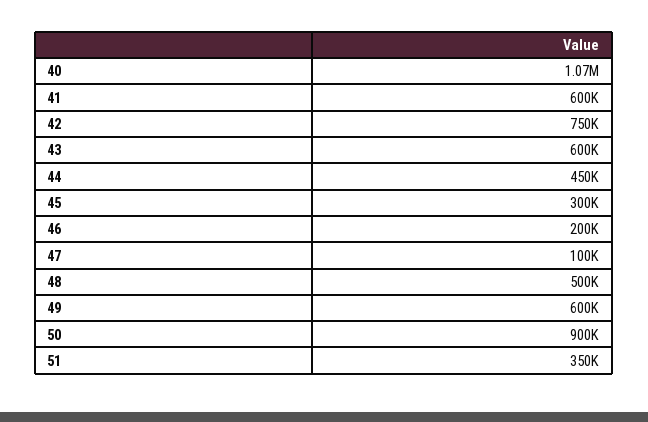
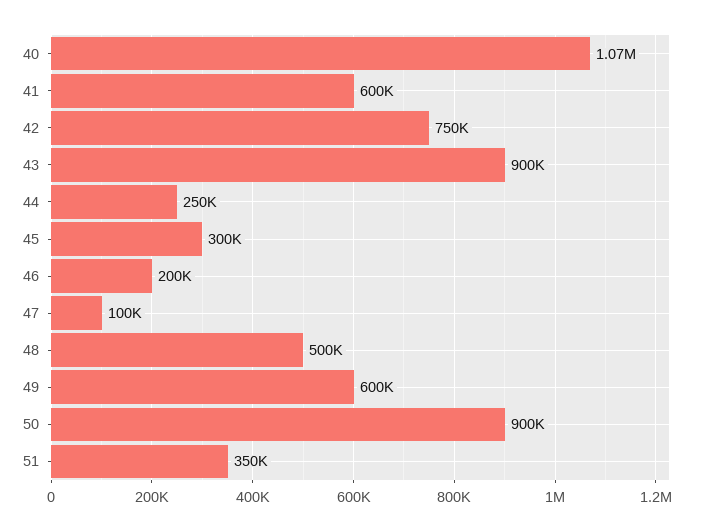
  {
    "40": 1070000,
    "41": 600000,
    "42": 750000,
-   "43": 600000,
+   "43": 900000,
-   "44": 450000,
+   "44": 250000,
    "45": 300000,
    "46": 200000,
    "47": 100000,
    "48": 500000,
    "49": 600000,
    "50": 900000,
    "51": 350000
  }

